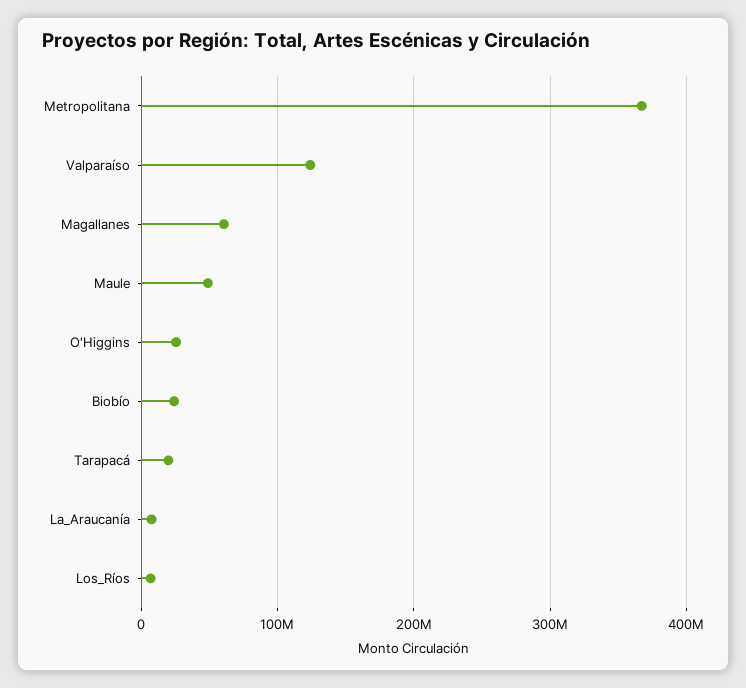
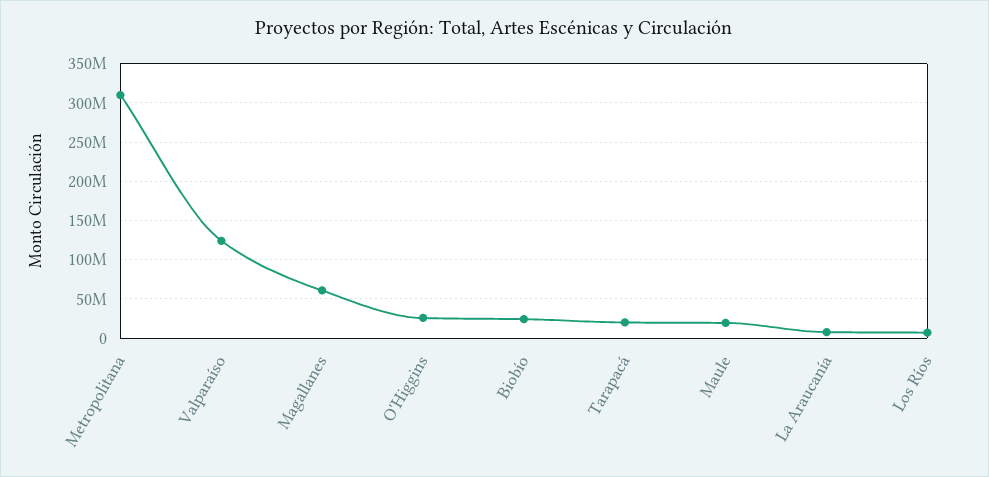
  {
-   "Metropolitana": 370000000,
+   "Metropolitana": 310000000,
    "Valparaíso": 120000000,
    "Magallanes": 60000000,
-   "Maule": 50000000,
+   "Maule": 20000000,
    "O'Higgins": 30000000,
    "Biobío": 20000000,
    "Tarapacá": 20000000,
    "La_Araucanía": 10000000,
    "Los_Ríos": 10000000
  }

